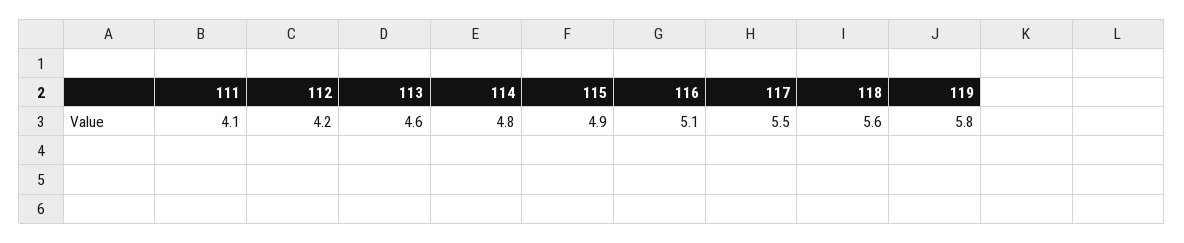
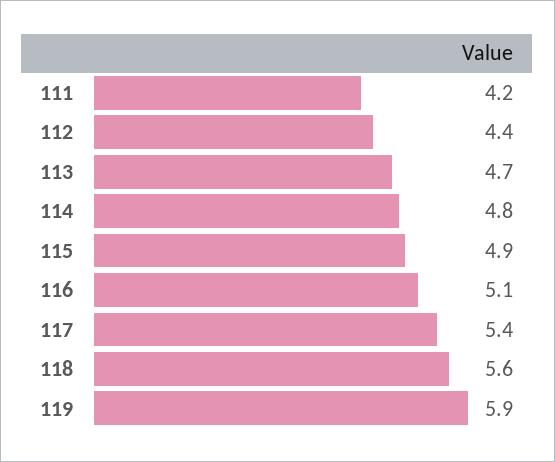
  {
-   "111": 4.1,
+   "111": 4.2,
-   "112": 4.2,
+   "112": 4.4,
-   "113": 4.6,
+   "113": 4.7,
    "114": 4.8,
    "115": 4.9,
    "116": 5.1,
-   "117": 5.5,
+   "117": 5.4,
    "118": 5.6,
-   "119": 5.8
+   "119": 5.9
  }

